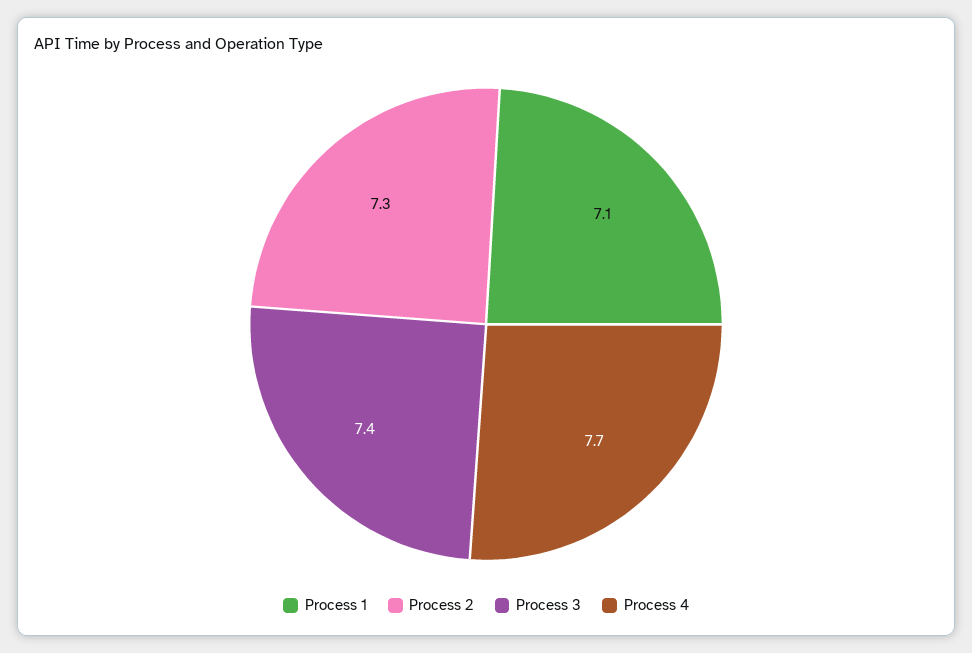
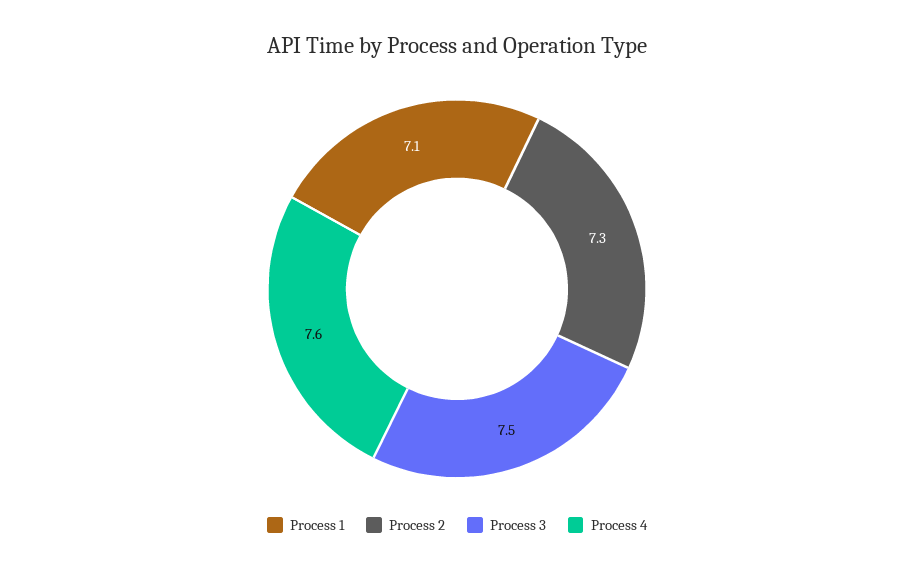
  {
    "Process 1": 7.1,
    "Process 2": 7.3,
-   "Process 3": 7.4,
+   "Process 3": 7.5,
-   "Process 4": 7.7
+   "Process 4": 7.6
  }

